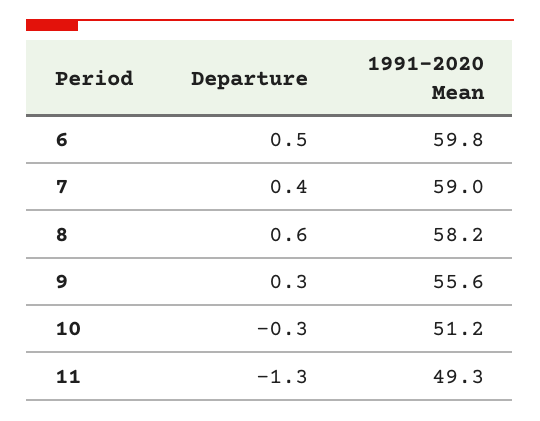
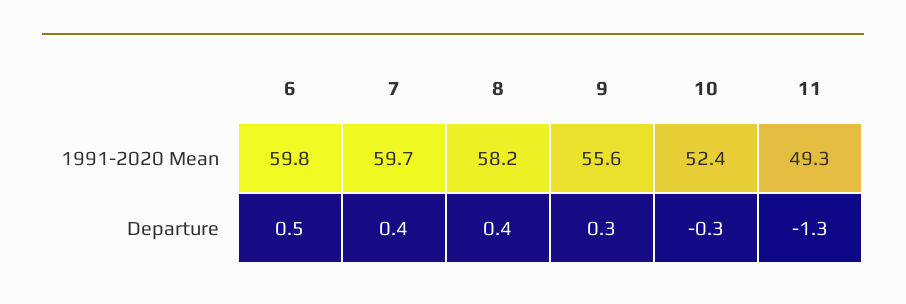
  {
    "Departure": {
      "6": 0.5,
      "7": 0.4,
-     "8": 0.6,
+     "8": 0.4,
      "9": 0.3,
      "10": -0.3,
      "11": -1.3
    },
    "1991-2020 Mean": {
      "6": 59.8,
-     "7": 59,
+     "7": 59.7,
      "8": 58.2,
      "9": 55.6,
-     "10": 51.2,
+     "10": 52.4,
      "11": 49.3
    }
  }

